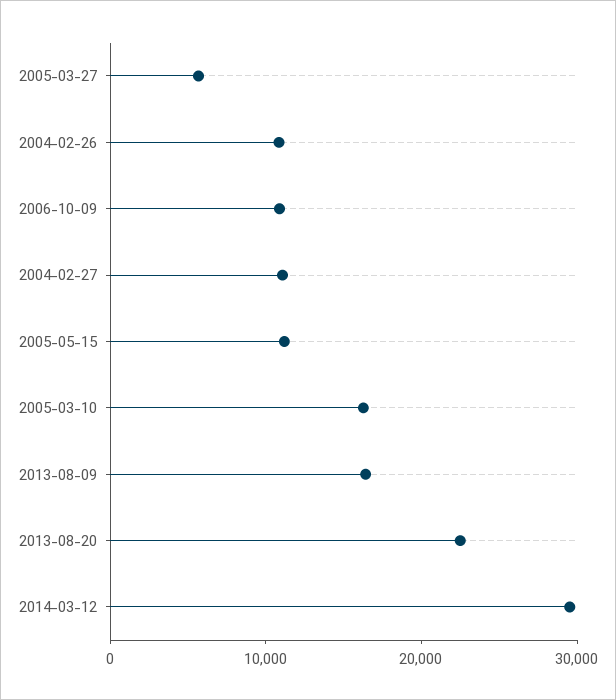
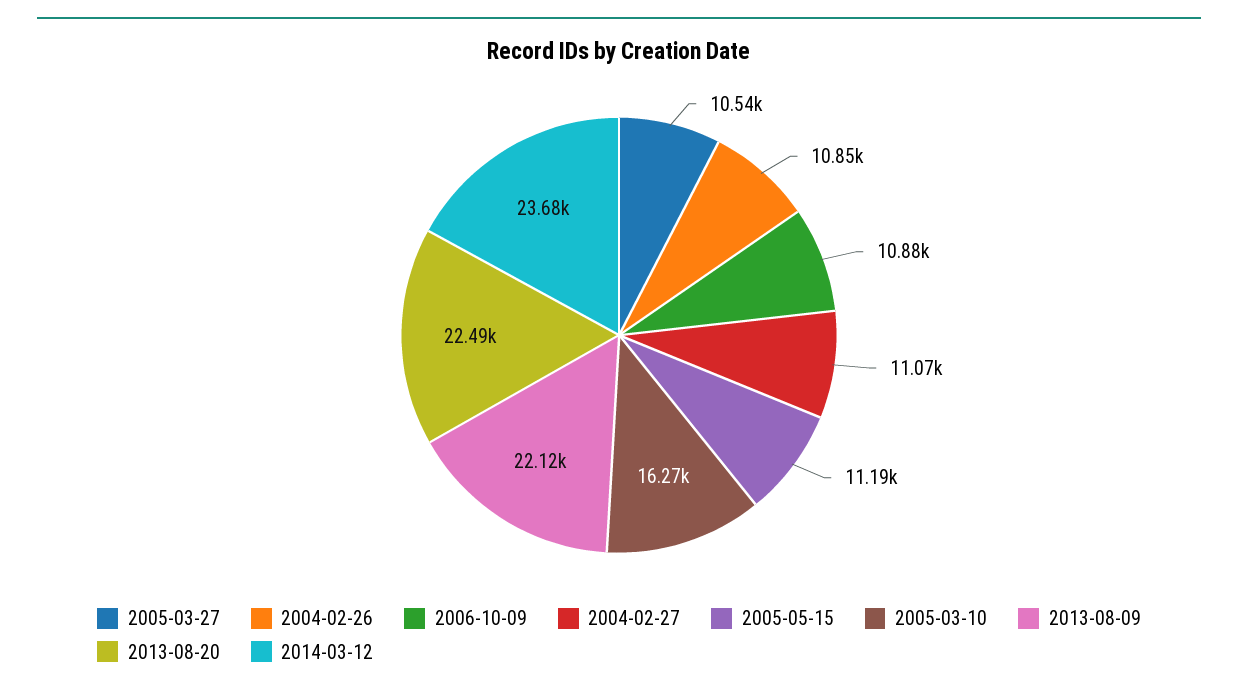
  {
-   "2005-03-27": 6000,
+   "2005-03-27": 10540,
    "2004-02-26": 10850,
    "2006-10-09": 10880,
    "2004-02-27": 11070,
    "2005-05-15": 11190,
    "2005-03-10": 16270,
-   "2013-08-09": 16000,
+   "2013-08-09": 22120,
    "2013-08-20": 22490,
-   "2014-03-12": 30000
+   "2014-03-12": 23680
  }

